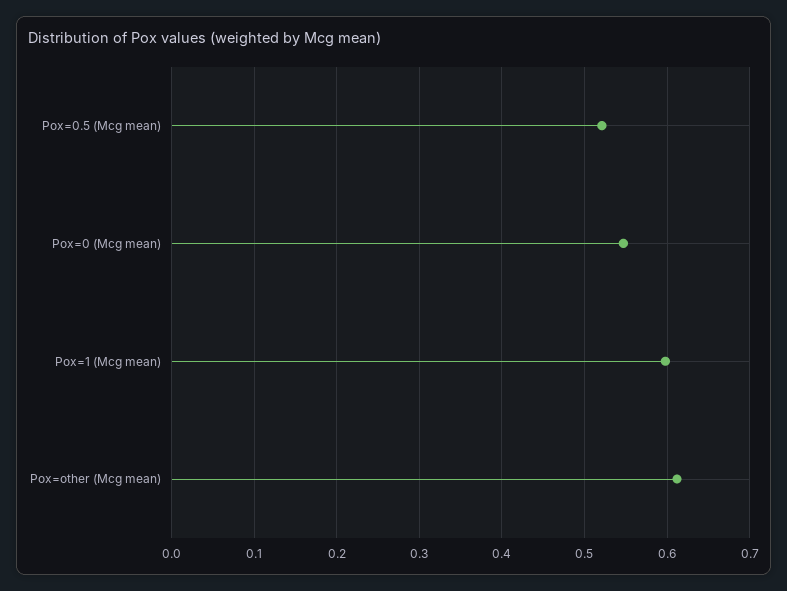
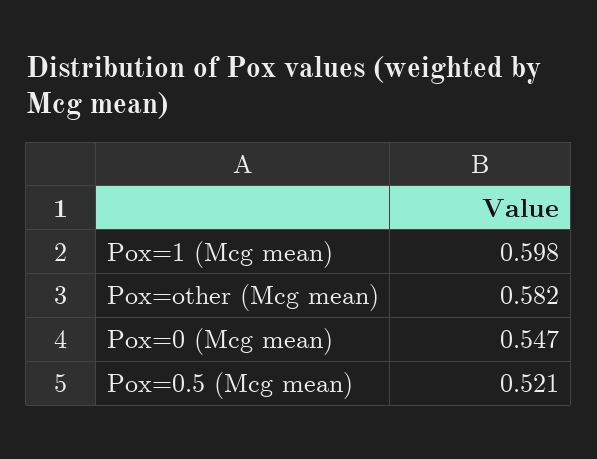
  {
    "Pox=0.5 (Mcg mean)": 0.521,
    "Pox=0 (Mcg mean)": 0.547,
    "Pox=1 (Mcg mean)": 0.598,
-   "Pox=other (Mcg mean)": 0.61
+   "Pox=other (Mcg mean)": 0.582
  }

